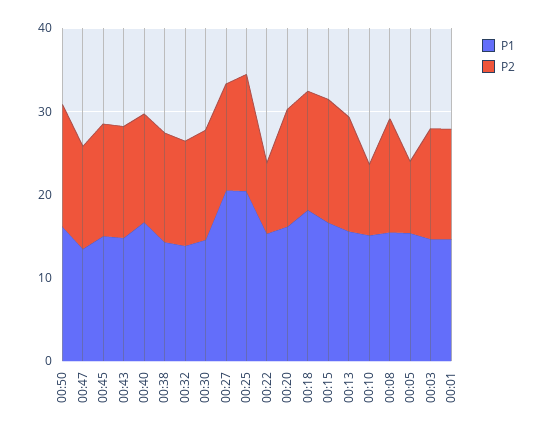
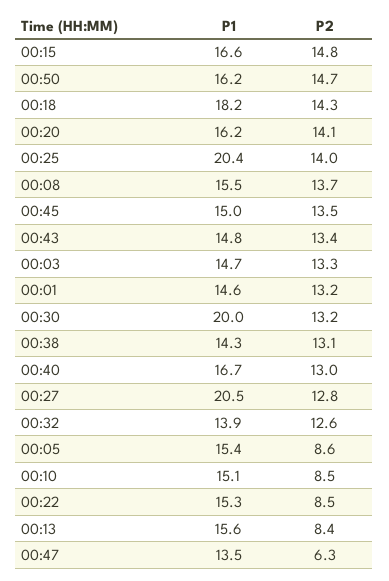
  {
    "P1": {
      "00:50": 16.2,
      "00:47": 13.5,
      "00:45": 15,
      "00:43": 14.8,
      "00:40": 16.7,
      "00:38": 14.3,
      "00:32": 13.9,
-     "00:30": 14,
+     "00:30": 20,
      "00:27": 20.5,
      "00:25": 20.4,
      "00:22": 15.3,
      "00:20": 16.2,
      "00:18": 18.2,
      "00:15": 16.6,
      "00:13": 15.6,
      "00:10": 15.1,
      "00:08": 15.5,
      "00:05": 15.4,
      "00:03": 14.7,
      "00:01": 14.6
    },
    "P2": {
      "00:50": 14.7,
-     "00:47": 12,
+     "00:47": 6.3,
      "00:45": 13.5,
      "00:43": 13.4,
      "00:40": 13,
      "00:38": 13.1,
      "00:32": 12.6,
      "00:30": 13.2,
      "00:27": 12.8,
      "00:25": 14,
      "00:22": 8.5,
      "00:20": 14.1,
      "00:18": 14.3,
      "00:15": 14.8,
-     "00:13": 14,
+     "00:13": 8.4,
      "00:10": 8.5,
      "00:08": 13.7,
      "00:05": 8.6,
      "00:03": 13.3,
      "00:01": 13.2
    }
  }

